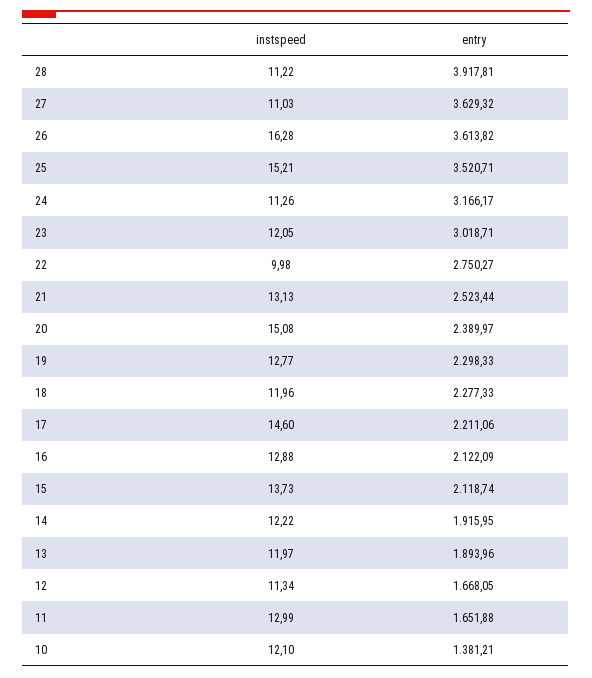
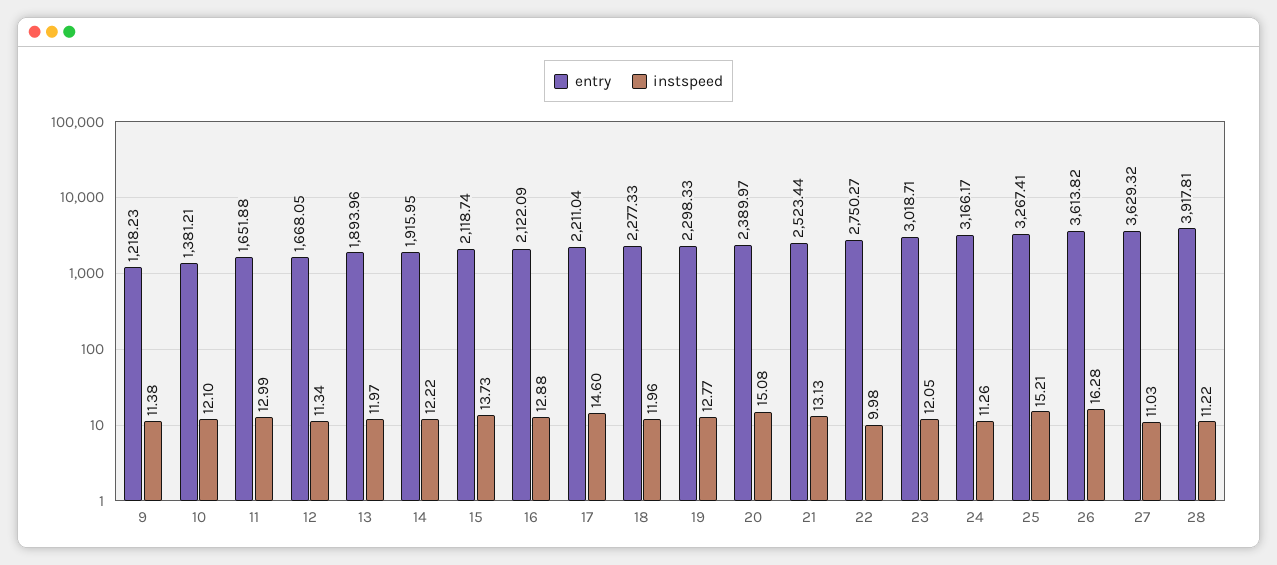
  {
    "instspeed": {
      "28": 11.22,
      "27": 11.03,
      "26": 16.28,
      "25": 15.21,
      "24": 11.26,
      "23": 12.05,
      "22": 9.98,
      "21": 13.13,
      "20": 15.08,
      "19": 12.77,
      "18": 11.96,
      "17": 14.6,
      "16": 12.88,
      "15": 13.73,
      "14": 12.22,
      "13": 11.97,
      "12": 11.34,
      "11": 12.99,
-     "10": 12.1
+     "10": 12.1,
+     "9": 11.38
    },
    "entry": {
      "28": 3917.81,
      "27": 3629.32,
      "26": 3613.82,
-     "25": 3520.71,
+     "25": 3267.41,
      "24": 3166.17,
      "23": 3018.71,
      "22": 2750.27,
      "21": 2523.44,
      "20": 2389.97,
      "19": 2298.33,
      "18": 2277.33,
-     "17": 2211.06,
+     "17": 2211.04,
      "16": 2122.09,
      "15": 2118.74,
      "14": 1915.95,
      "13": 1893.96,
      "12": 1668.05,
      "11": 1651.88,
-     "10": 1381.21
+     "10": 1381.21,
+     "9": 1218.23
    }
  }

